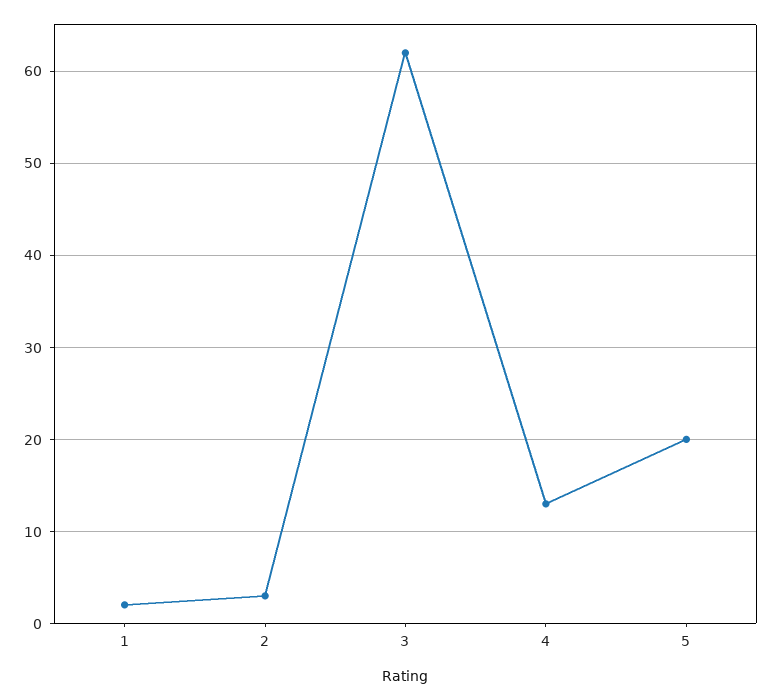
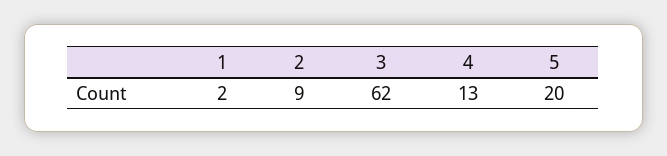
  {
    "1": 2,
-   "2": 3,
+   "2": 9,
    "3": 62,
    "4": 13,
    "5": 20
  }

